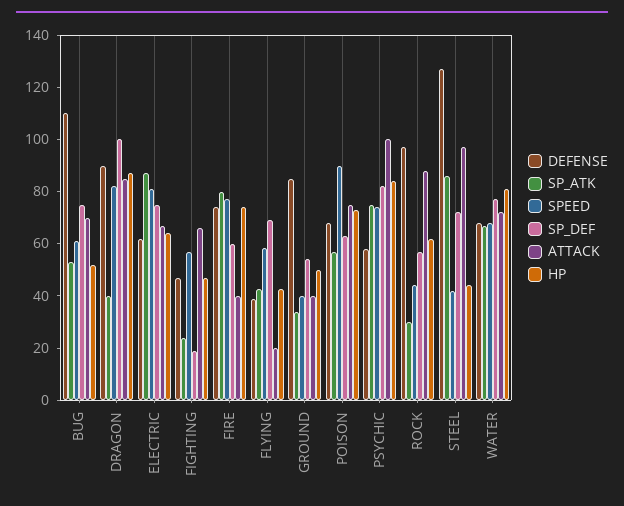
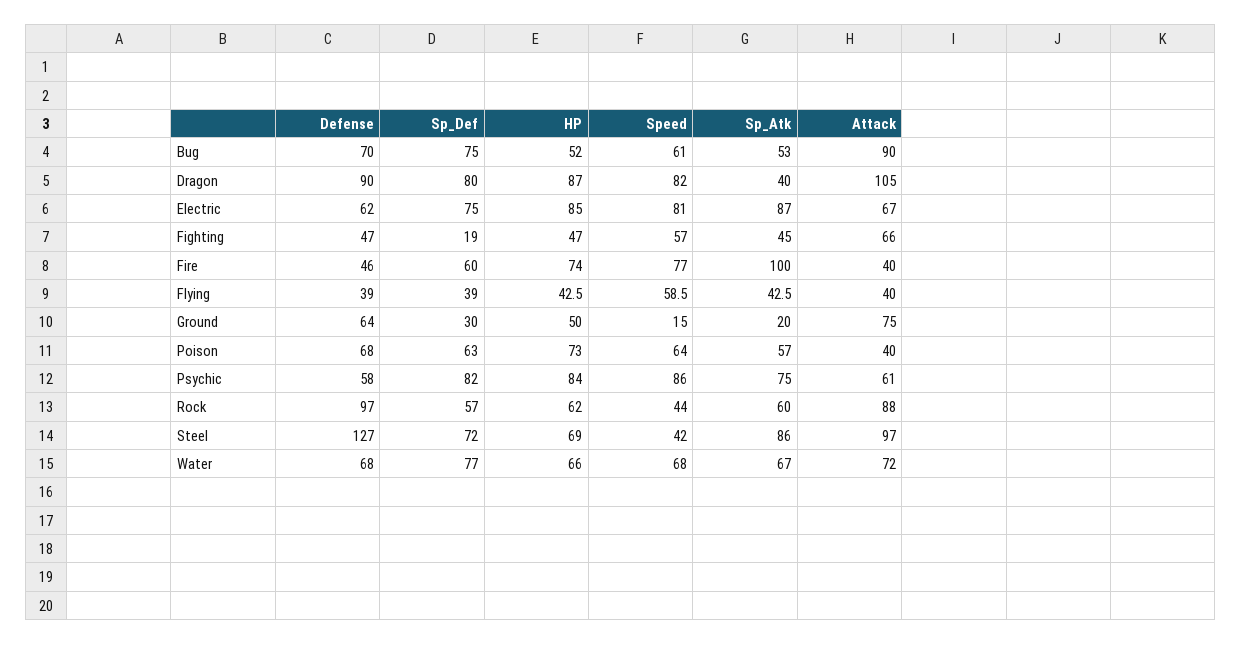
  {
    "DEFENSE": {
-     "BUG": 110,
+     "BUG": 70,
      "DRAGON": 90,
      "ELECTRIC": 62,
      "FIGHTING": 47,
-     "FIRE": 75,
+     "FIRE": 46,
      "FLYING": 39,
-     "GROUND": 85,
+     "GROUND": 64,
      "POISON": 68,
      "PSYCHIC": 58,
      "ROCK": 97,
      "STEEL": 127,
      "WATER": 68
    },
    "SP_ATK": {
      "BUG": 53,
      "DRAGON": 40,
      "ELECTRIC": 87,
-     "FIGHTING": 25,
+     "FIGHTING": 45,
-     "FIRE": 80,
+     "FIRE": 100,
      "FLYING": 42.5,
-     "GROUND": 35,
+     "GROUND": 20,
      "POISON": 57,
      "PSYCHIC": 75,
-     "ROCK": 30,
+     "ROCK": 60,
      "STEEL": 86,
      "WATER": 67
    },
    "SPEED": {
      "BUG": 61,
      "DRAGON": 82,
      "ELECTRIC": 81,
      "FIGHTING": 57,
      "FIRE": 77,
      "FLYING": 58.5,
-     "GROUND": 40,
+     "GROUND": 15,
-     "POISON": 90,
+     "POISON": 64,
-     "PSYCHIC": 75,
+     "PSYCHIC": 86,
      "ROCK": 44,
      "STEEL": 42,
      "WATER": 68
    },
    "SP_DEF": {
      "BUG": 75,
-     "DRAGON": 100,
+     "DRAGON": 80,
      "ELECTRIC": 75,
      "FIGHTING": 19,
      "FIRE": 60,
-     "FLYING": 70,
+     "FLYING": 39,
-     "GROUND": 55,
+     "GROUND": 30,
      "POISON": 63,
      "PSYCHIC": 82,
      "ROCK": 57,
      "STEEL": 72,
      "WATER": 77
    },
    "ATTACK": {
-     "BUG": 70,
+     "BUG": 90,
-     "DRAGON": 85,
+     "DRAGON": 105,
      "ELECTRIC": 67,
      "FIGHTING": 66,
      "FIRE": 40,
-     "FLYING": 20,
+     "FLYING": 40,
-     "GROUND": 40,
+     "GROUND": 75,
-     "POISON": 75,
+     "POISON": 40,
-     "PSYCHIC": 100,
+     "PSYCHIC": 61,
      "ROCK": 88,
      "STEEL": 97,
      "WATER": 72
    },
    "HP": {
      "BUG": 52,
      "DRAGON": 87,
-     "ELECTRIC": 65,
+     "ELECTRIC": 85,
      "FIGHTING": 47,
      "FIRE": 74,
      "FLYING": 42.5,
      "GROUND": 50,
      "POISON": 73,
      "PSYCHIC": 84,
      "ROCK": 62,
-     "STEEL": 45,
+     "STEEL": 69,
-     "WATER": 80
+     "WATER": 66
    }
  }

